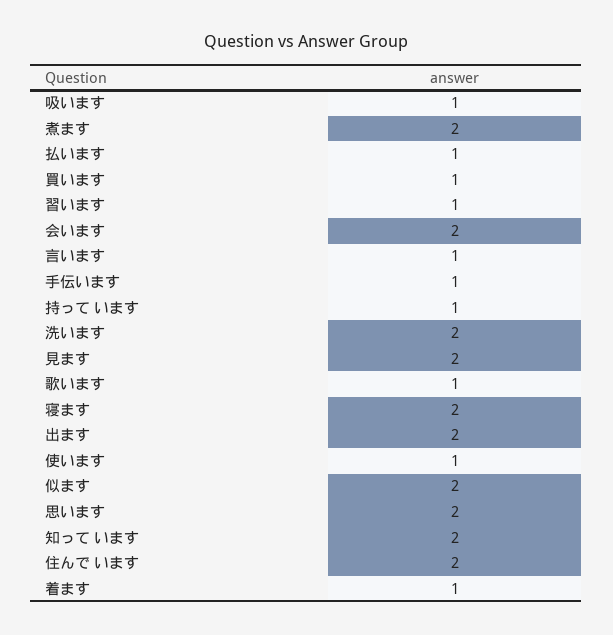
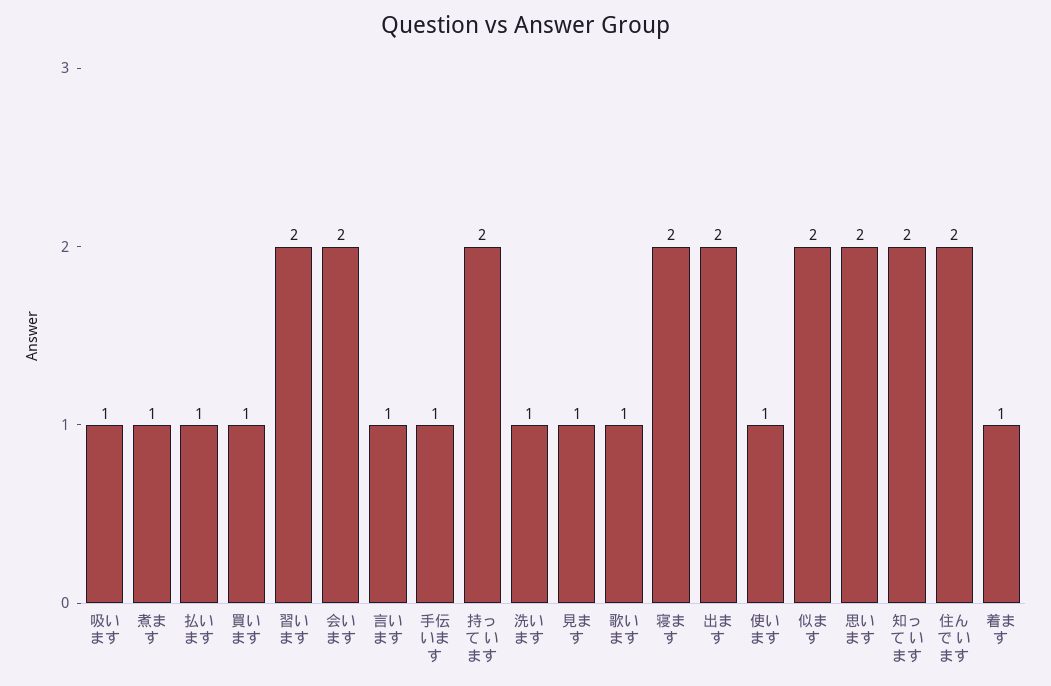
  {
    "吸います": 1,
-   "煮ます": 2,
+   "煮ます": 1,
    "払います": 1,
    "買います": 1,
-   "習います": 1,
+   "習います": 2,
    "会います": 2,
    "言います": 1,
    "手伝います": 1,
-   "持って います": 1,
+   "持って います": 2,
-   "洗います": 2,
+   "洗います": 1,
-   "見ます": 2,
+   "見ます": 1,
    "歌います": 1,
    "寝ます": 2,
    "出ます": 2,
    "使います": 1,
    "似ます": 2,
    "思います": 2,
    "知って います": 2,
    "住んで います": 2,
    "着ます": 1
  }

